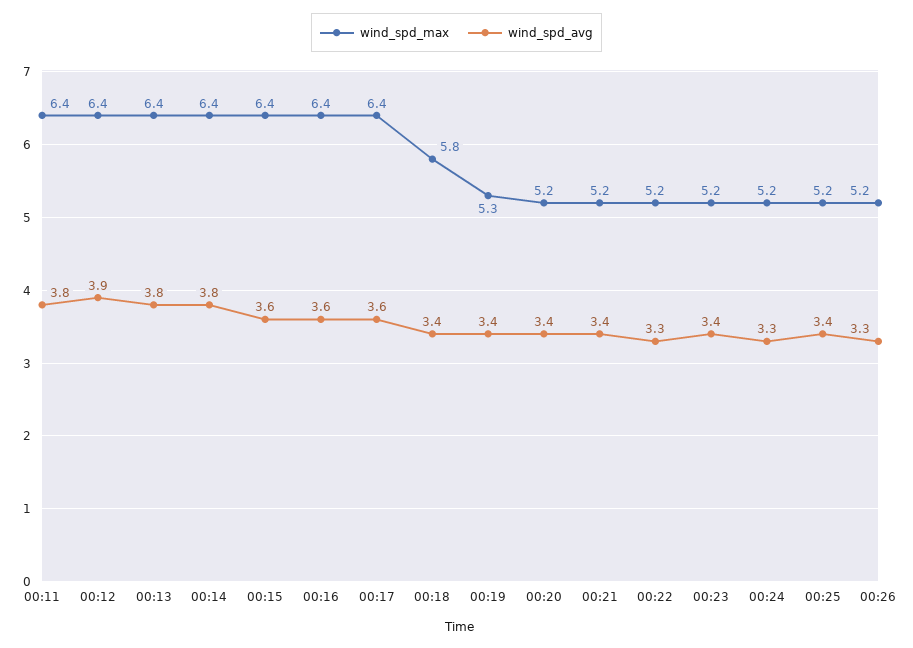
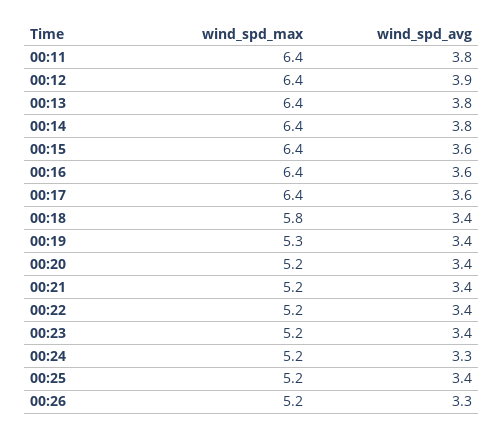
  {
    "wind_spd_max": {
      "00:11": 6.4,
      "00:12": 6.4,
      "00:13": 6.4,
      "00:14": 6.4,
      "00:15": 6.4,
      "00:16": 6.4,
      "00:17": 6.4,
      "00:18": 5.8,
      "00:19": 5.3,
      "00:20": 5.2,
      "00:21": 5.2,
      "00:22": 5.2,
      "00:23": 5.2,
      "00:24": 5.2,
      "00:25": 5.2,
      "00:26": 5.2
    },
    "wind_spd_avg": {
      "00:11": 3.8,
      "00:12": 3.9,
      "00:13": 3.8,
      "00:14": 3.8,
      "00:15": 3.6,
      "00:16": 3.6,
      "00:17": 3.6,
      "00:18": 3.4,
      "00:19": 3.4,
      "00:20": 3.4,
      "00:21": 3.4,
-     "00:22": 3.3,
+     "00:22": 3.4,
      "00:23": 3.4,
      "00:24": 3.3,
      "00:25": 3.4,
      "00:26": 3.3
    }
  }

